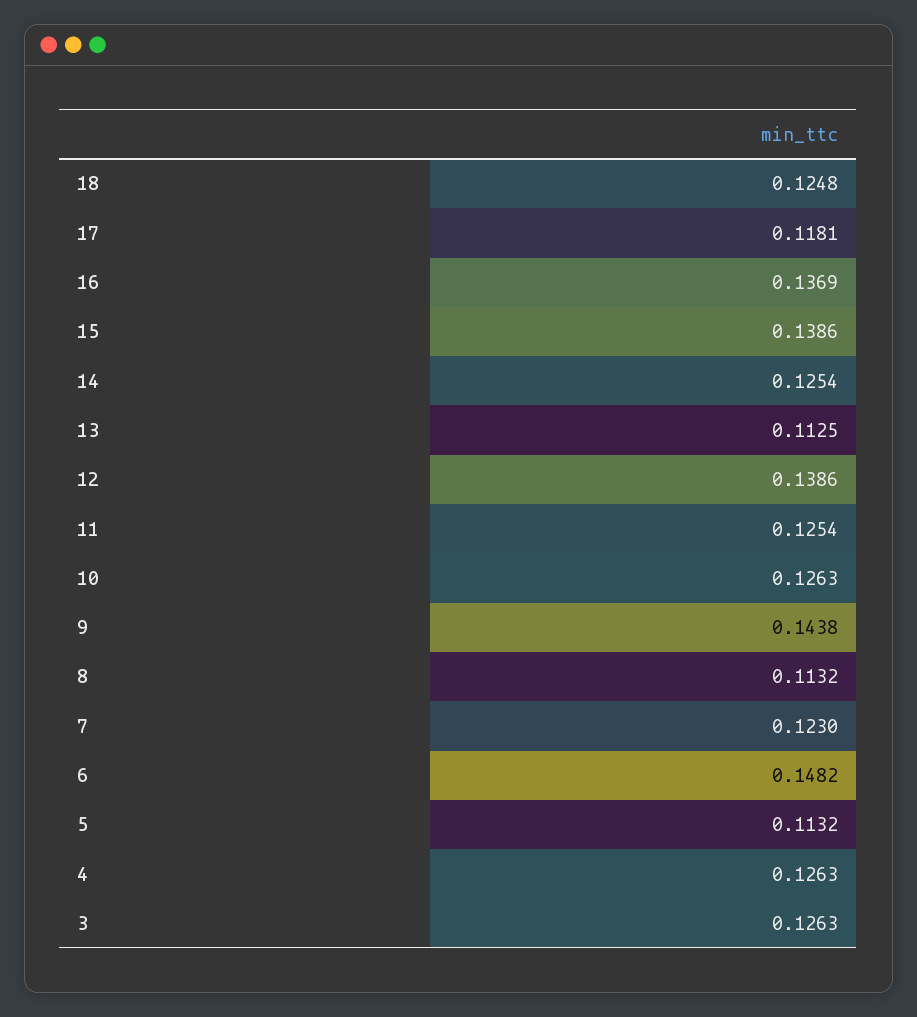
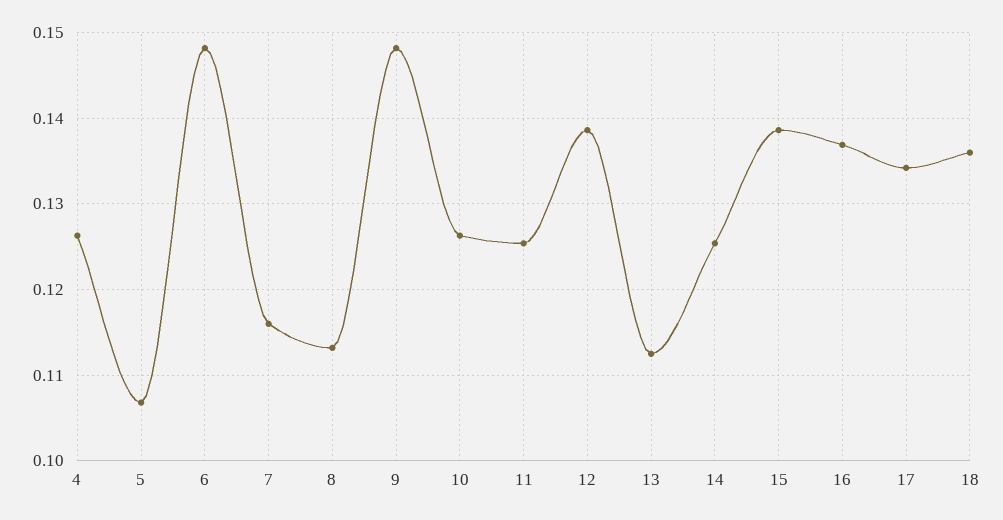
  {
-   "18": 0.1248,
+   "18": 0.136,
-   "17": 0.1181,
+   "17": 0.134,
    "16": 0.1369,
    "15": 0.1386,
    "14": 0.1254,
    "13": 0.1125,
    "12": 0.1386,
    "11": 0.1254,
    "10": 0.1263,
-   "9": 0.1438,
+   "9": 0.148,
    "8": 0.1132,
-   "7": 0.123,
+   "7": 0.116,
    "6": 0.1482,
-   "5": 0.1132,
+   "5": 0.107,
-   "4": 0.1263,
+   "4": 0.1263
-   "3": 0.1263
  }

